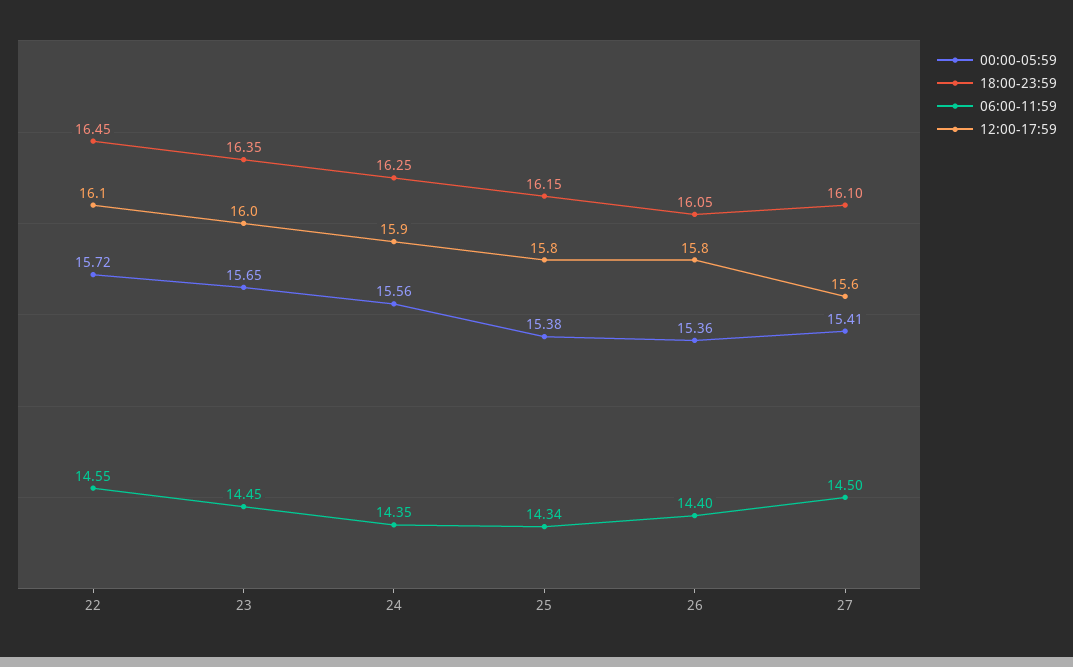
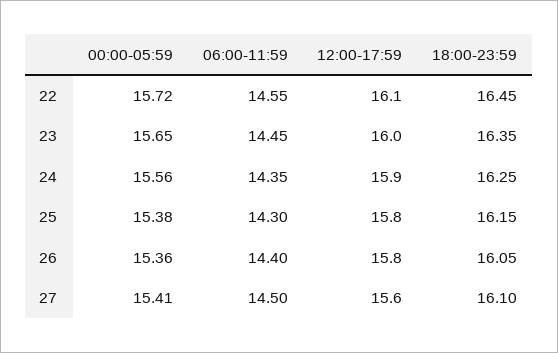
  {
    "00:00-05:59": {
      "22": 15.72,
      "23": 15.65,
      "24": 15.56,
      "25": 15.38,
      "26": 15.36,
      "27": 15.41
    },
    "18:00-23:59": {
      "22": 16.45,
      "23": 16.35,
      "24": 16.25,
      "25": 16.15,
      "26": 16.05,
      "27": 16.1
    },
    "06:00-11:59": {
      "22": 14.55,
      "23": 14.45,
      "24": 14.35,
-     "25": 14.34,
+     "25": 14.3,
      "26": 14.4,
      "27": 14.5
    },
    "12:00-17:59": {
      "22": 16.1,
      "23": 16,
      "24": 15.9,
      "25": 15.8,
      "26": 15.8,
      "27": 15.6
    }
  }

